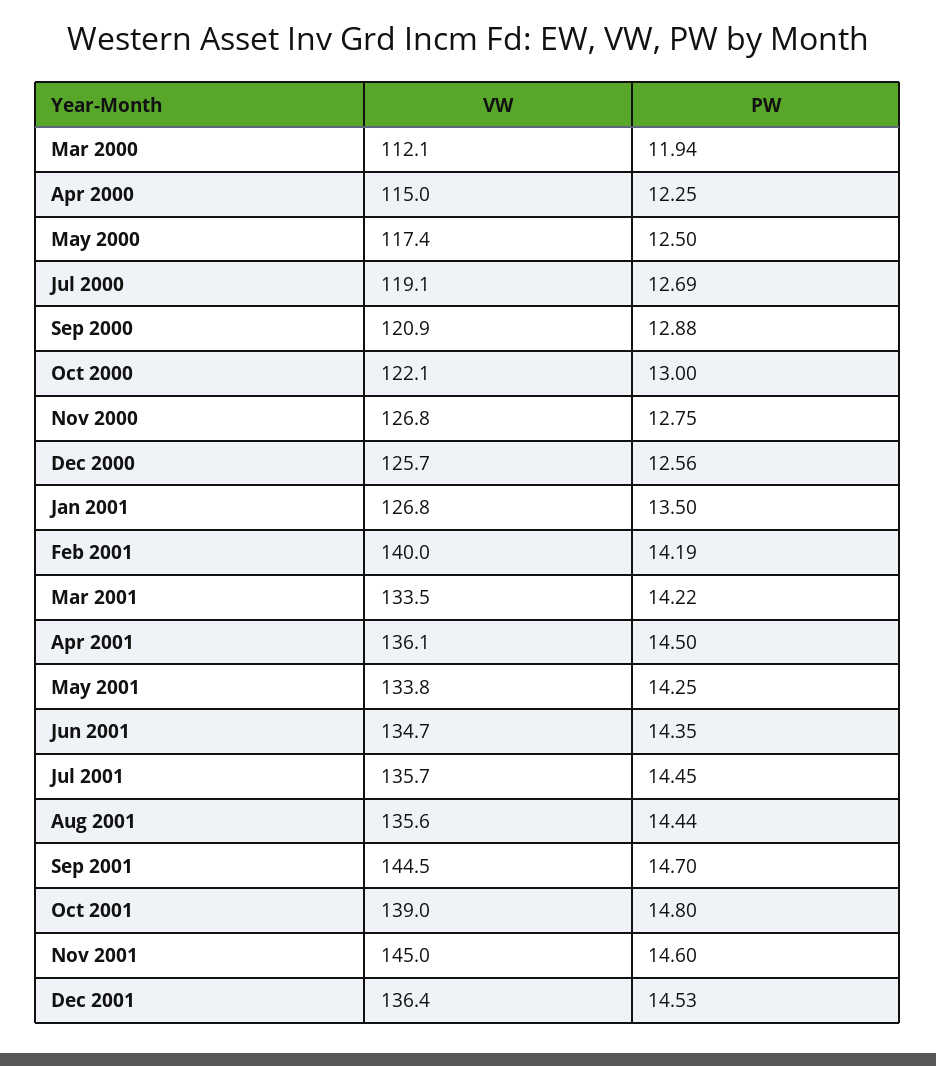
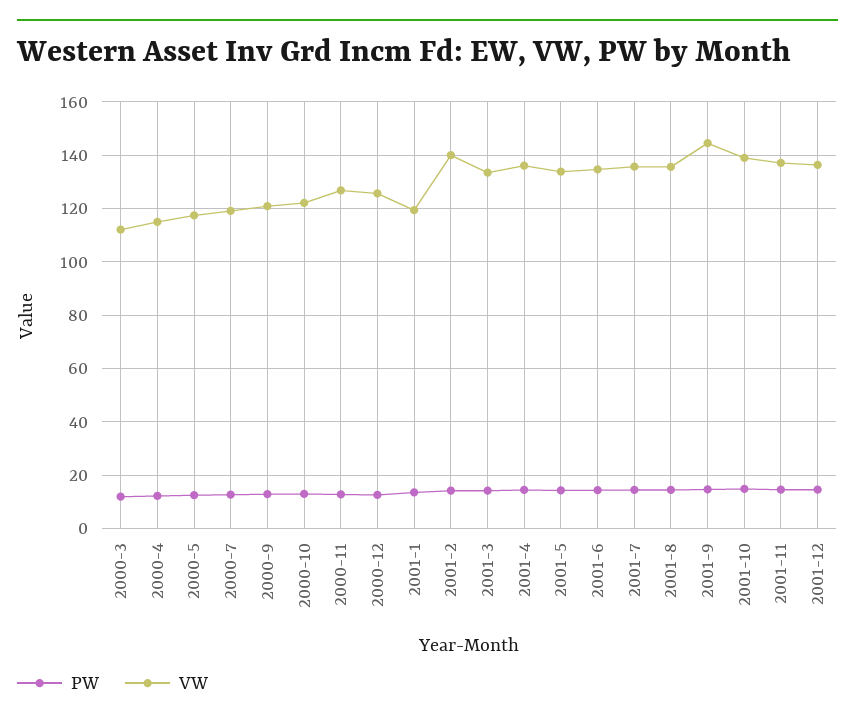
  {
    "VW": {
      "Mar 2000": 112.1,
      "Apr 2000": 115,
      "May 2000": 117.4,
      "Jul 2000": 119.1,
      "Sep 2000": 120.9,
      "Oct 2000": 122.1,
      "Nov 2000": 126.8,
      "Dec 2000": 125.7,
-     "Jan 2001": 126.8,
+     "Jan 2001": 120,
      "Feb 2001": 140,
      "Mar 2001": 133.5,
      "Apr 2001": 136.1,
      "May 2001": 133.8,
      "Jun 2001": 134.7,
      "Jul 2001": 135.7,
      "Aug 2001": 135.6,
      "Sep 2001": 144.5,
      "Oct 2001": 139,
-     "Nov 2001": 145,
+     "Nov 2001": 137.5,
      "Dec 2001": 136.4
    },
    "PW": {
      "Mar 2000": 11.94,
      "Apr 2000": 12.25,
      "May 2000": 12.5,
      "Jul 2000": 12.69,
      "Sep 2000": 12.88,
      "Oct 2000": 13,
      "Nov 2000": 12.75,
      "Dec 2000": 12.56,
      "Jan 2001": 13.5,
      "Feb 2001": 14.19,
      "Mar 2001": 14.22,
      "Apr 2001": 14.5,
      "May 2001": 14.25,
      "Jun 2001": 14.35,
      "Jul 2001": 14.45,
      "Aug 2001": 14.44,
      "Sep 2001": 14.7,
      "Oct 2001": 14.8,
      "Nov 2001": 14.6,
      "Dec 2001": 14.53
    }
  }

